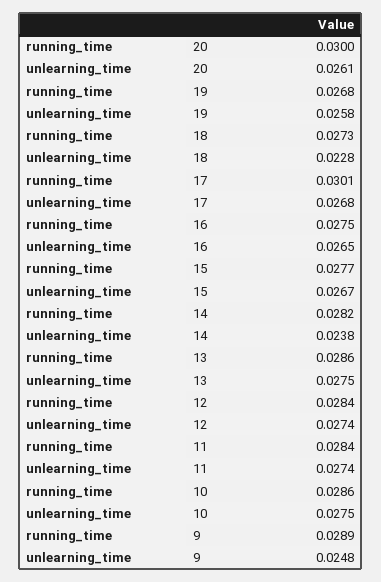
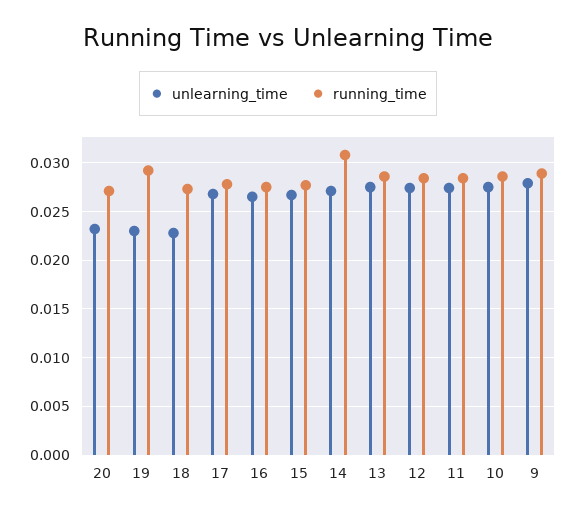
  {
    "running_time": {
-     "20": 0.03,
+     "20": 0.027,
-     "19": 0.0268,
+     "19": 0.029,
      "18": 0.0273,
-     "17": 0.0301,
+     "17": 0.028,
      "16": 0.0275,
      "15": 0.0277,
-     "14": 0.0282,
+     "14": 0.031,
      "13": 0.0286,
      "12": 0.0284,
      "11": 0.0284,
      "10": 0.0286,
      "9": 0.0289
    },
    "unlearning_time": {
-     "20": 0.0261,
+     "20": 0.023,
-     "19": 0.0258,
+     "19": 0.023,
      "18": 0.0228,
      "17": 0.0268,
      "16": 0.0265,
      "15": 0.0267,
-     "14": 0.0238,
+     "14": 0.027,
      "13": 0.0275,
      "12": 0.0274,
      "11": 0.0274,
      "10": 0.0275,
-     "9": 0.0248
+     "9": 0.028
    }
  }

